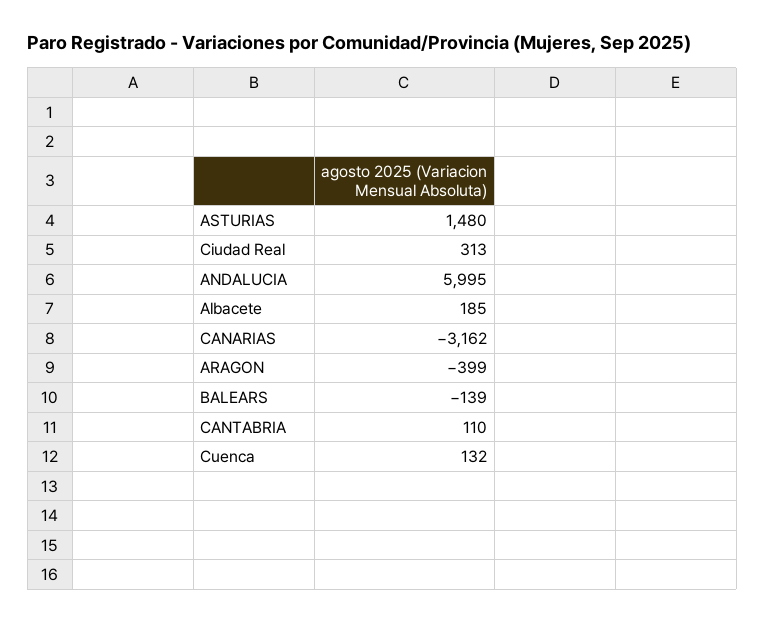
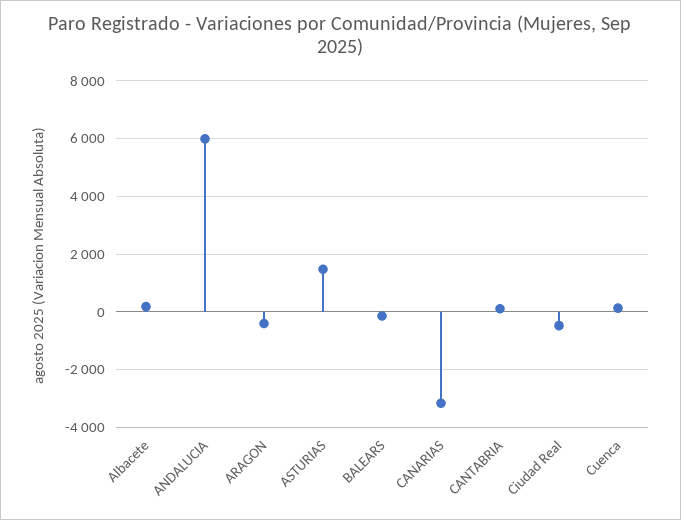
  {
    "ASTURIAS": 1480,
-   "Ciudad Real": 313,
+   "Ciudad Real": -500,
    "ANDALUCIA": 5995,
    "Albacete": 185,
    "CANARIAS": -3162,
    "ARAGON": -399,
    "BALEARS": -139,
    "CANTABRIA": 110,
    "Cuenca": 132
  }

